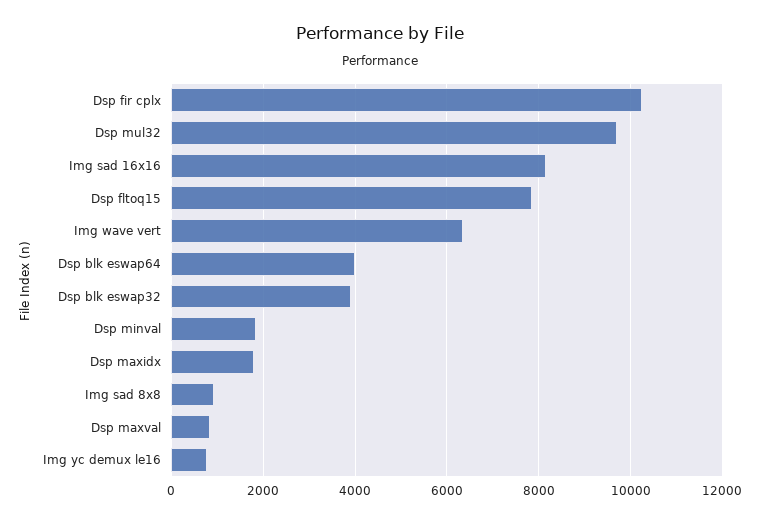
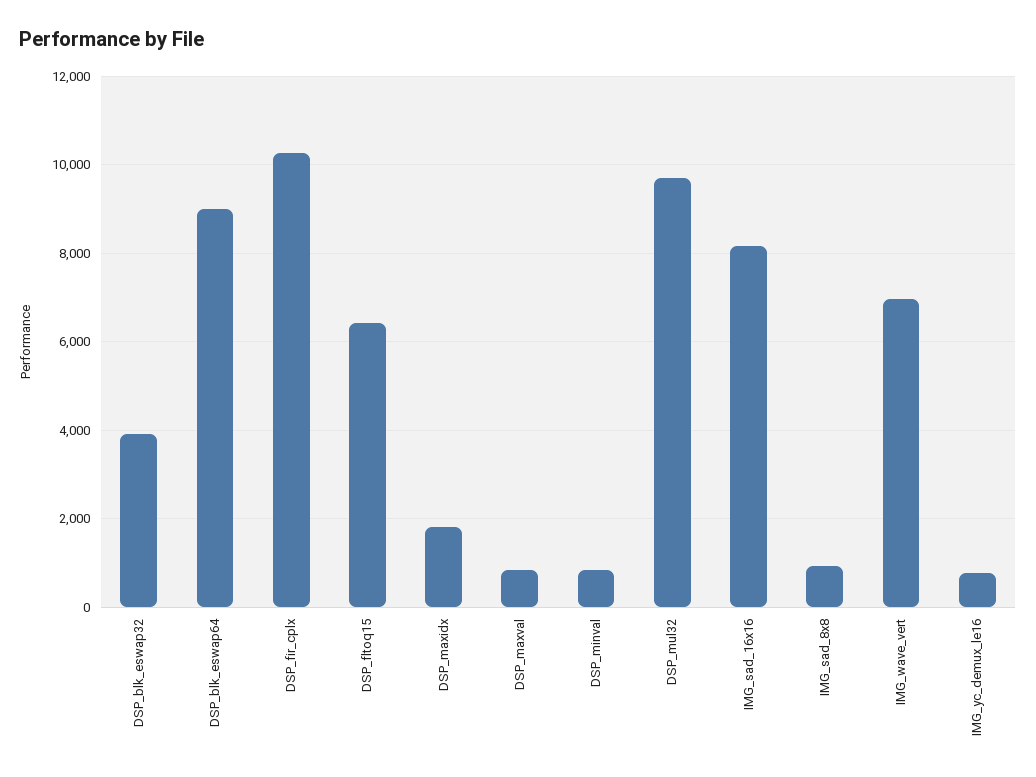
  {
    "Dsp fir cplx": 10200,
    "Dsp mul32": 9800,
    "Img sad 16x16": 8200,
-   "Dsp fltoq15": 7800,
+   "Dsp fltoq15": 6400,
-   "Img wave vert": 6400,
+   "Img wave vert": 7000,
-   "Dsp blk eswap64": 4000,
+   "Dsp blk eswap64": 9000,
    "Dsp blk eswap32": 4000,
-   "Dsp minval": 1800,
+   "Dsp minval": 800,
    "Dsp maxidx": 1800,
    "Img sad 8x8": 1000,
    "Dsp maxval": 800,
    "Img yc demux le16": 800
  }

